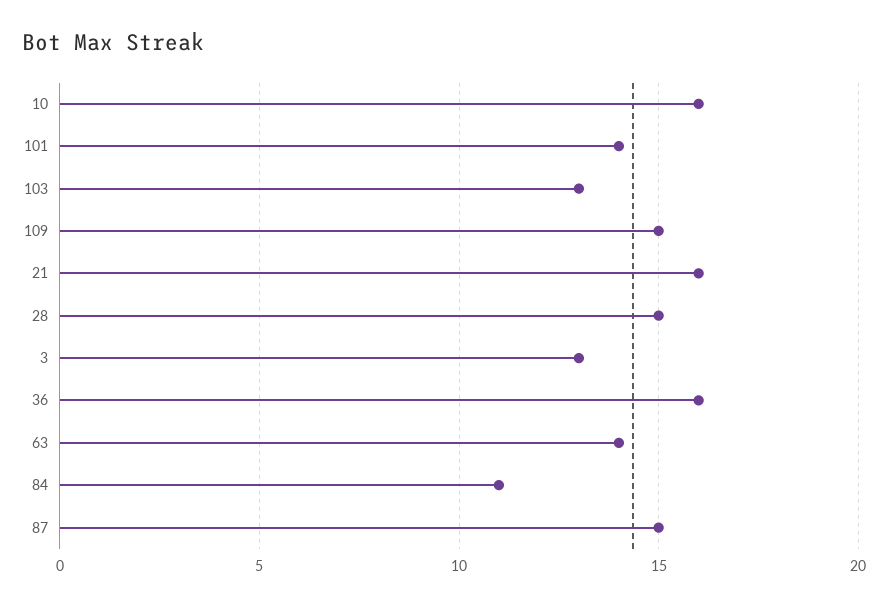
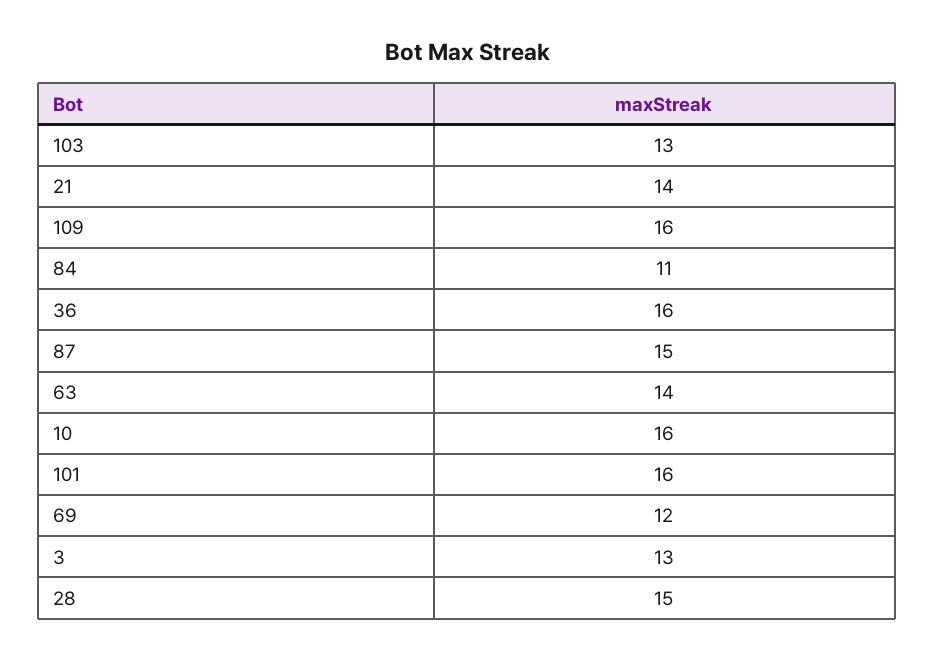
  {
    "10": 16,
-   "101": 14,
+   "101": 16,
    "103": 13,
-   "109": 15,
+   "109": 16,
-   "21": 16,
+   "21": 14,
    "28": 15,
    "3": 13,
    "36": 16,
    "63": 14,
    "84": 11,
-   "87": 15
+   "87": 15,
+   "69": 12
  }

